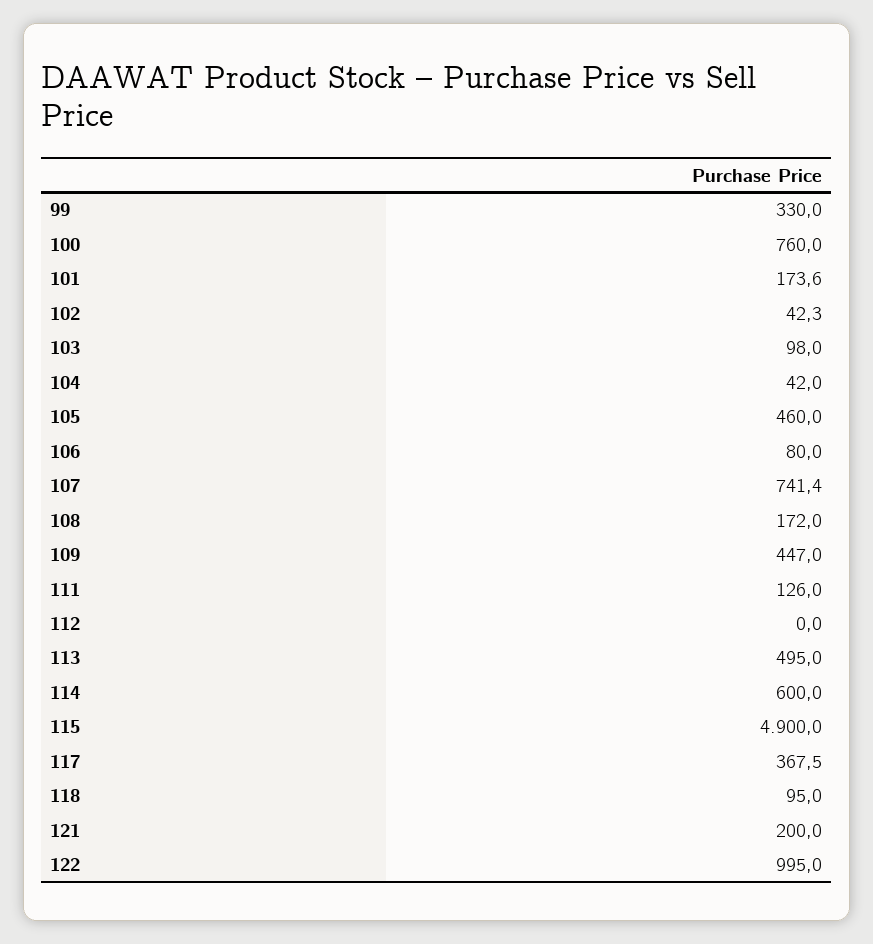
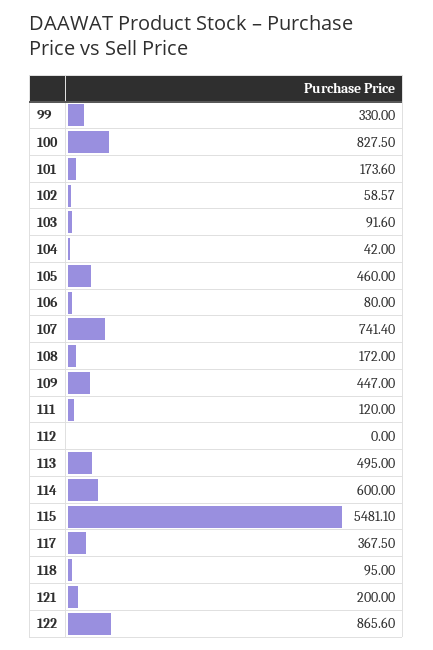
  {
    "99": 330,
-   "100": 760,
+   "100": 827.5,
    "101": 173.6,
-   "102": 42.3,
+   "102": 58.57,
-   "103": 98,
+   "103": 91.6,
    "104": 42,
    "105": 460,
    "106": 80,
    "107": 741.4,
    "108": 172,
    "109": 447,
-   "111": 126,
+   "111": 120,
    "112": 0,
    "113": 495,
    "114": 600,
-   "115": 4900,
+   "115": 5481.1,
    "117": 367.5,
    "118": 95,
    "121": 200,
-   "122": 995
+   "122": 865.6
  }

